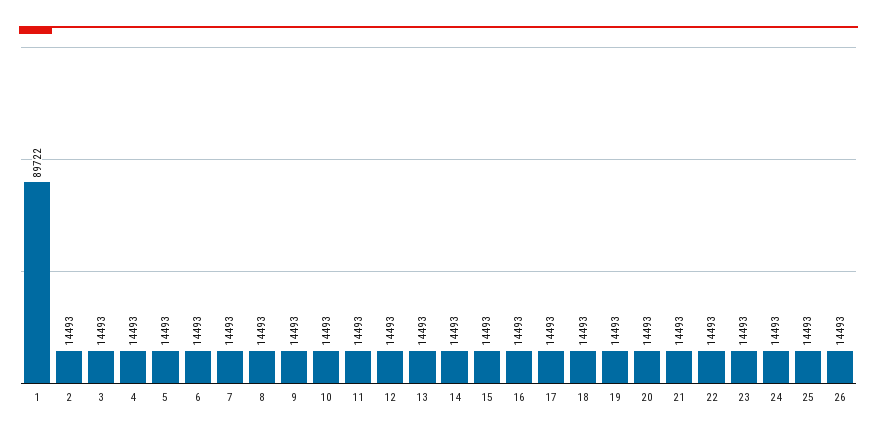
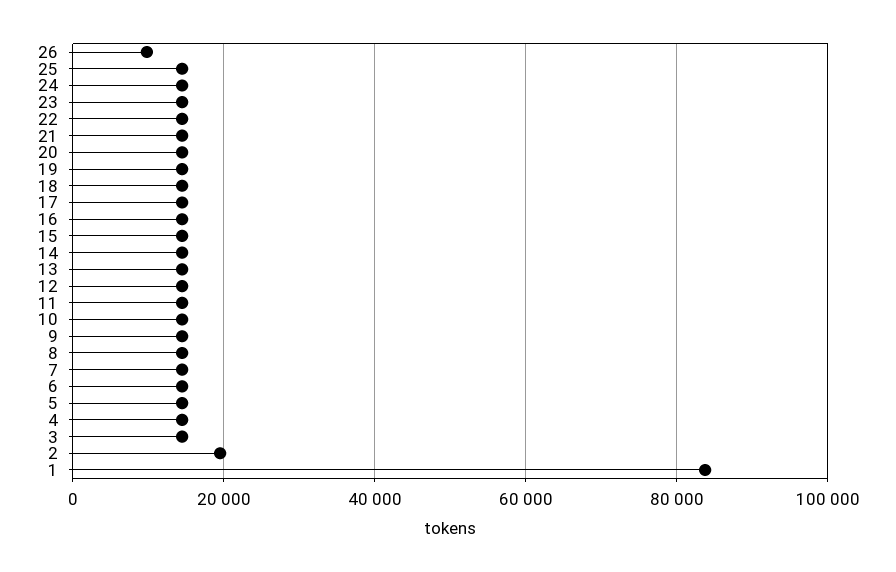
  {
-   "1": 89722,
+   "1": 84000,
-   "2": 14493,
+   "2": 20000,
    "3": 14493,
    "4": 14493,
    "5": 14493,
    "6": 14493,
    "7": 14493,
    "8": 14493,
    "9": 14493,
    "10": 14493,
    "11": 14493,
    "12": 14493,
    "13": 14493,
    "14": 14493,
    "15": 14493,
    "16": 14493,
    "17": 14493,
    "18": 14493,
    "19": 14493,
    "20": 14493,
    "21": 14493,
    "22": 14493,
    "23": 14493,
    "24": 14493,
    "25": 14493,
-   "26": 14493
+   "26": 10000
  }

